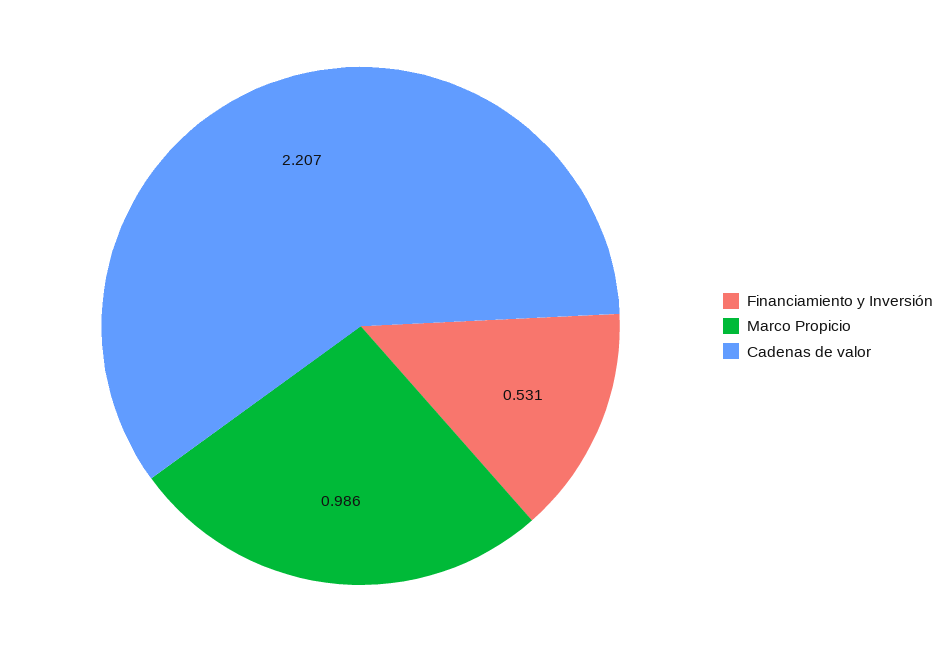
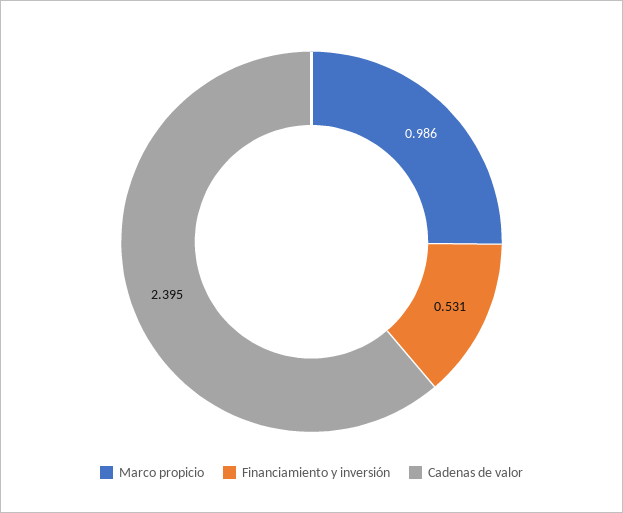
  {
    "Financiamiento y Inversión": 0.531,
    "Marco Propicio": 0.986,
-   "Cadenas de valor": 2.207
+   "Cadenas de valor": 2.395
  }

